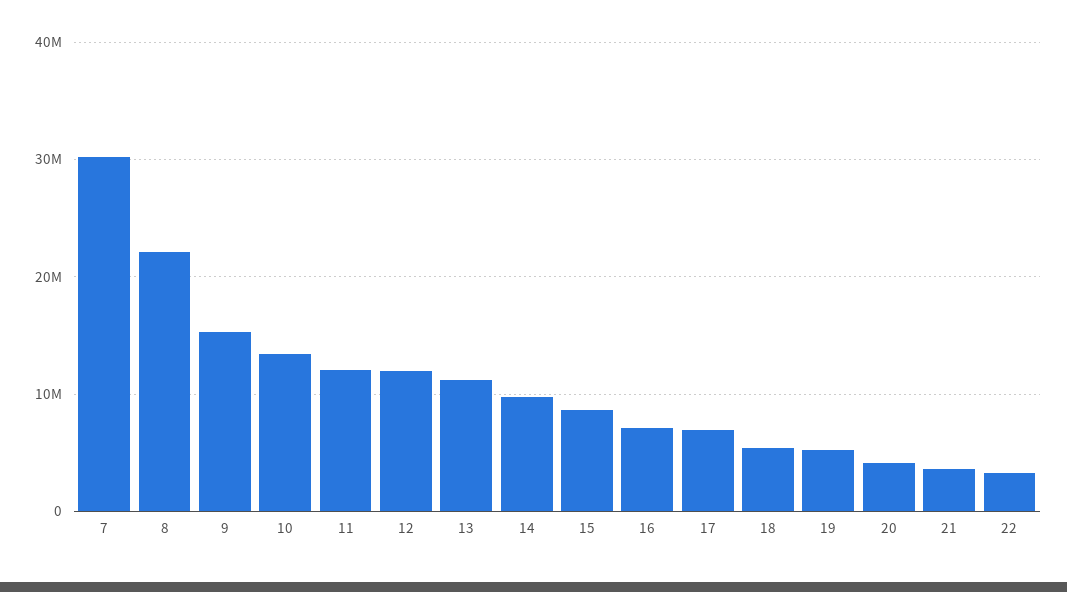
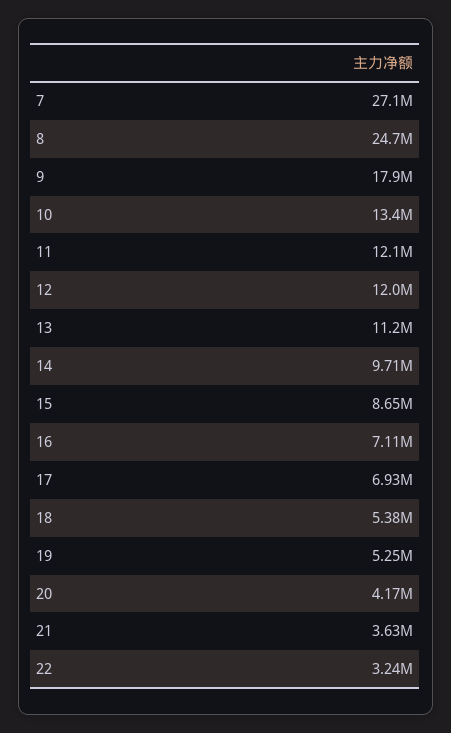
  {
-   "7": 30000000,
+   "7": 27100000,
-   "8": 22000000,
+   "8": 24700000,
-   "9": 15000000,
+   "9": 17900000,
    "10": 13400000,
    "11": 12100000,
    "12": 12000000,
    "13": 11200000,
    "14": 9710000,
    "15": 8650000,
    "16": 7110000,
    "17": 6930000,
    "18": 5380000,
    "19": 5250000,
    "20": 4170000,
    "21": 3630000,
    "22": 3240000
  }

